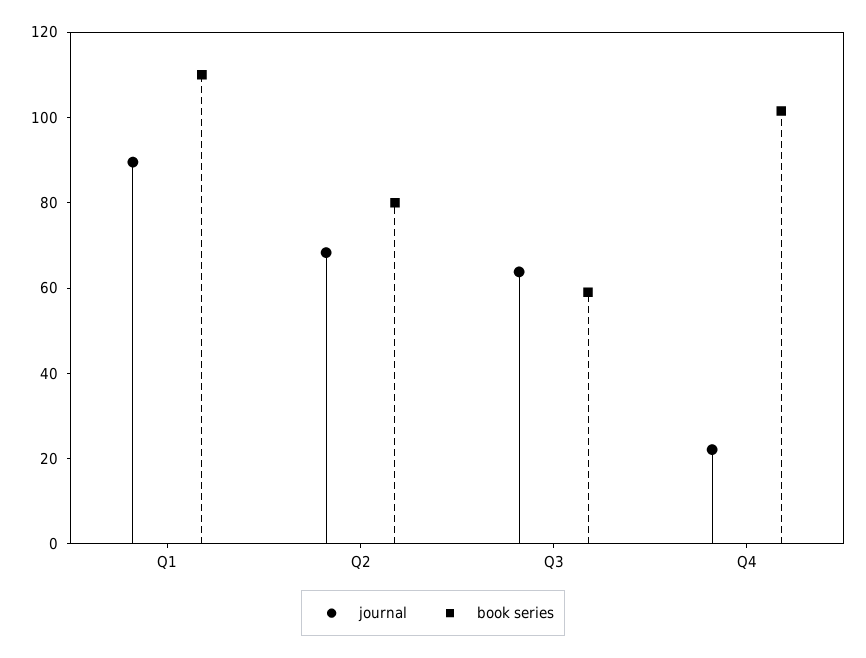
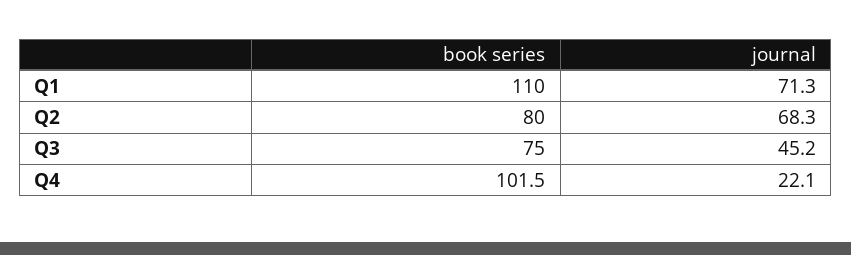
  {
    "journal": {
-     "Q1": 90,
+     "Q1": 71.3,
      "Q2": 68.3,
-     "Q3": 65,
+     "Q3": 45.2,
      "Q4": 22.1
    },
    "book series": {
      "Q1": 110,
      "Q2": 80,
-     "Q3": 60,
+     "Q3": 75,
      "Q4": 101.5
    }
  }

